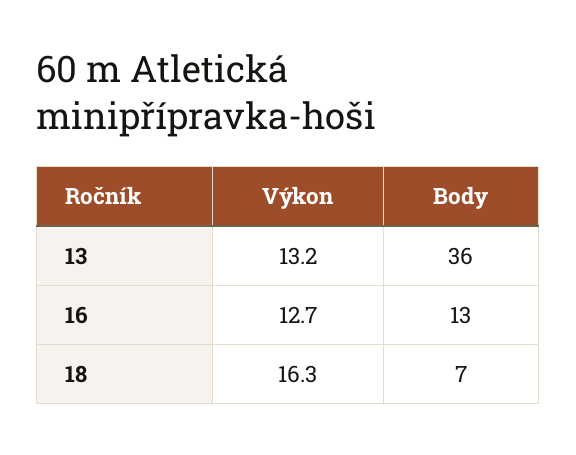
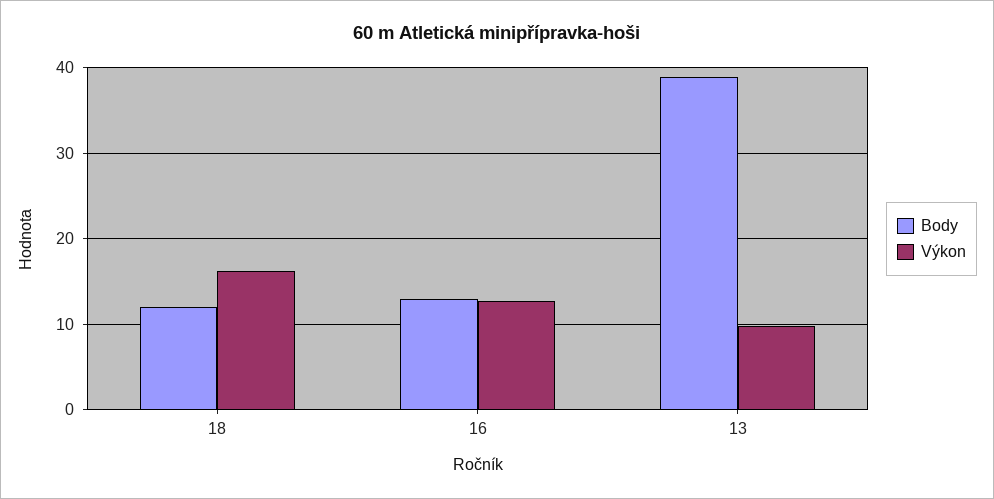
  {
    "Výkon": {
-     "13": 13.2,
+     "13": 10,
      "16": 12.7,
      "18": 16.3
    },
    "Body": {
-     "13": 36,
+     "13": 39,
      "16": 13,
-     "18": 7
+     "18": 12
    }
  }

